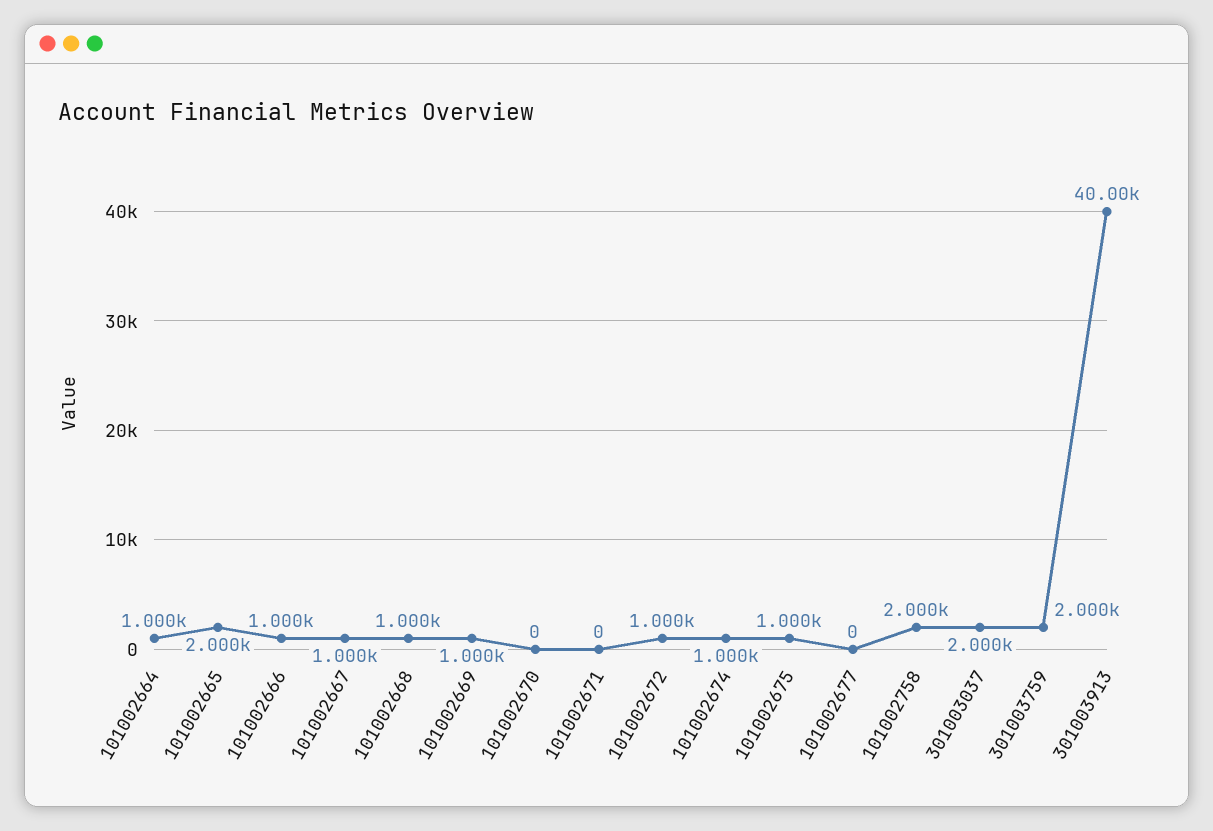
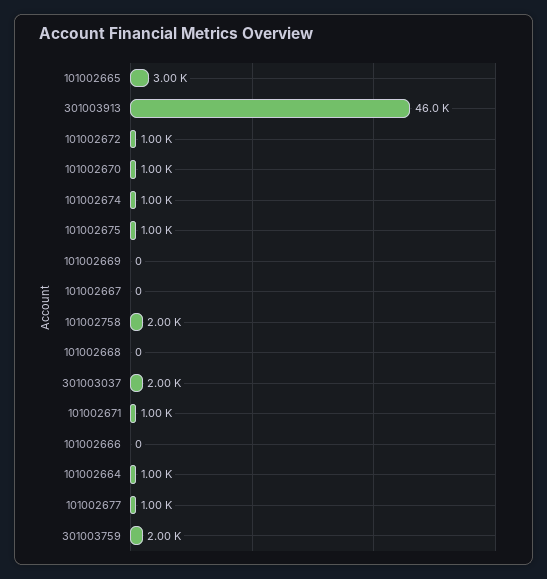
  {
    "101002664": 1000,
-   "101002665": 2000,
+   "101002665": 3000,
-   "101002666": 1000,
+   "101002666": 0,
-   "101002667": 1000,
+   "101002667": 0,
-   "101002668": 1000,
+   "101002668": 0,
-   "101002669": 1000,
+   "101002669": 0,
-   "101002670": 0,
+   "101002670": 1000,
-   "101002671": 0,
+   "101002671": 1000,
    "101002672": 1000,
    "101002674": 1000,
    "101002675": 1000,
-   "101002677": 0,
+   "101002677": 1000,
    "101002758": 2000,
    "301003037": 2000,
    "301003759": 2000,
-   "301003913": 40000
+   "301003913": 46000
  }

